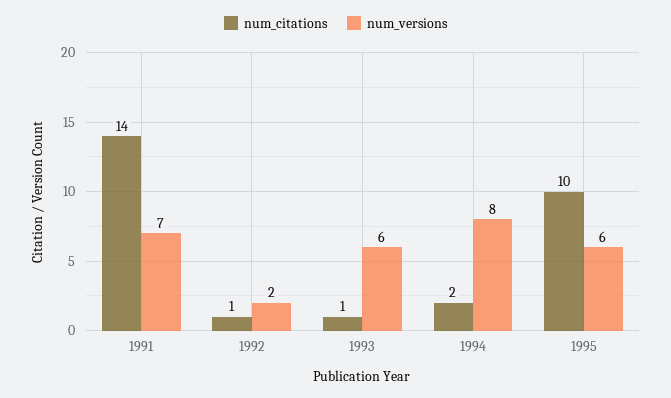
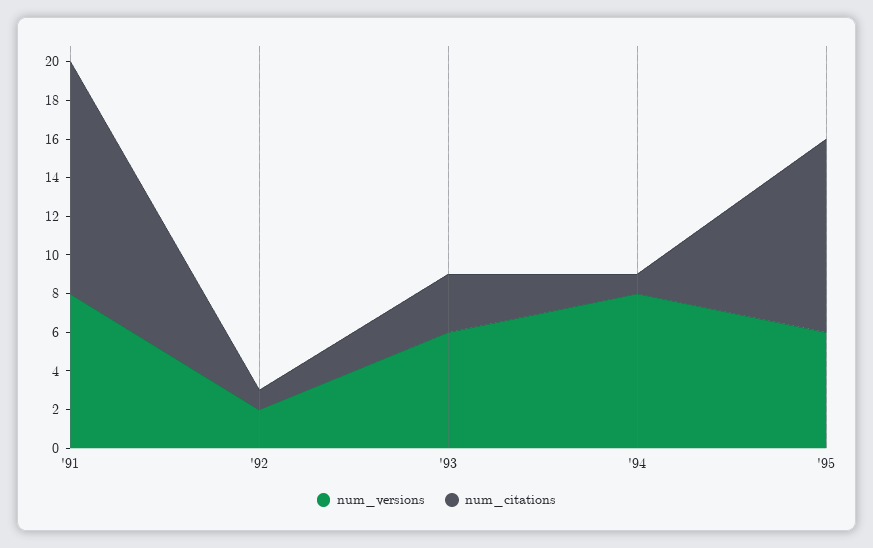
  {
    "num_citations": {
-     "1991": 14,
+     "1991": 12,
      "1992": 1,
-     "1993": 1,
+     "1993": 3,
-     "1994": 2,
+     "1994": 1,
      "1995": 10
    },
    "num_versions": {
-     "1991": 7,
+     "1991": 8,
      "1992": 2,
      "1993": 6,
      "1994": 8,
      "1995": 6
    }
  }

